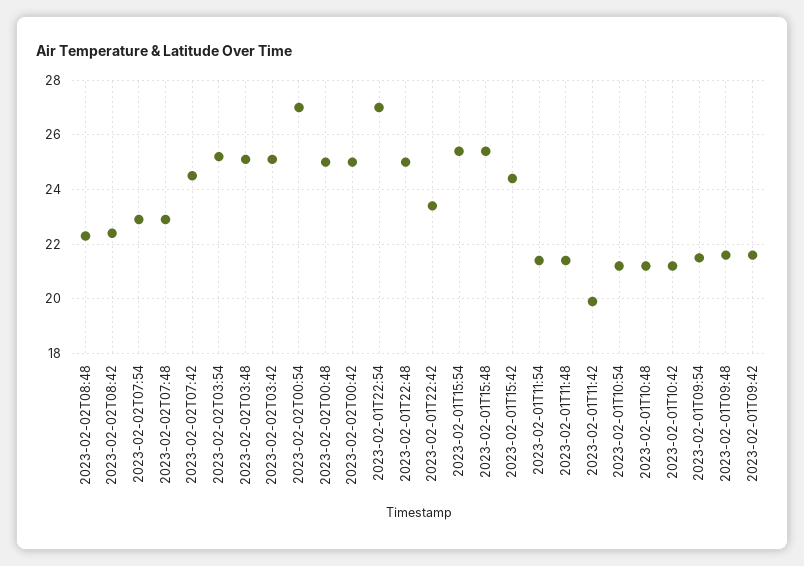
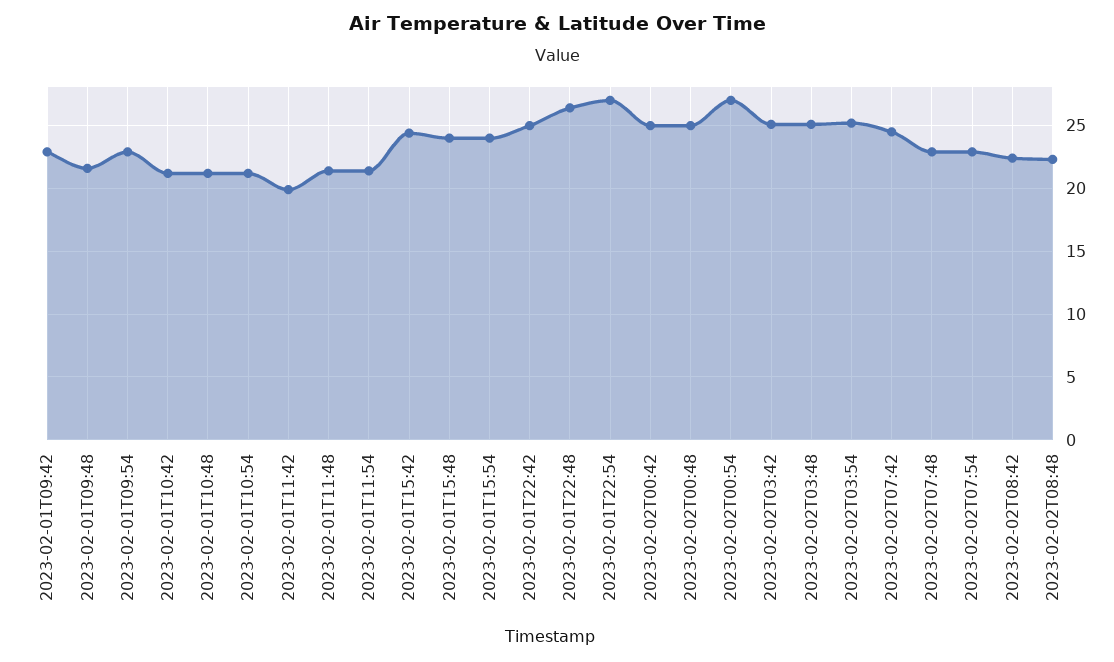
  {
    "2023-02-02T08:48": 22.5,
    "2023-02-02T08:42": 22.5,
    "2023-02-02T07:54": 23,
    "2023-02-02T07:48": 23,
    "2023-02-02T07:42": 24.5,
    "2023-02-02T03:54": 25,
    "2023-02-02T03:48": 25,
    "2023-02-02T03:42": 25,
    "2023-02-02T00:54": 27,
    "2023-02-02T00:48": 25,
    "2023-02-02T00:42": 25,
    "2023-02-01T22:54": 27,
-   "2023-02-01T22:48": 25,
+   "2023-02-01T22:48": 26.5,
-   "2023-02-01T22:42": 23.5,
+   "2023-02-01T22:42": 25,
-   "2023-02-01T15:54": 25.5,
+   "2023-02-01T15:54": 24,
-   "2023-02-01T15:48": 25.5,
+   "2023-02-01T15:48": 24,
    "2023-02-01T15:42": 24.5,
    "2023-02-01T11:54": 21.5,
    "2023-02-01T11:48": 21.5,
    "2023-02-01T11:42": 20,
    "2023-02-01T10:54": 21,
    "2023-02-01T10:48": 21,
    "2023-02-01T10:42": 21,
-   "2023-02-01T09:54": 21.5,
+   "2023-02-01T09:54": 23,
    "2023-02-01T09:48": 21.5,
-   "2023-02-01T09:42": 21.5
+   "2023-02-01T09:42": 23
  }

